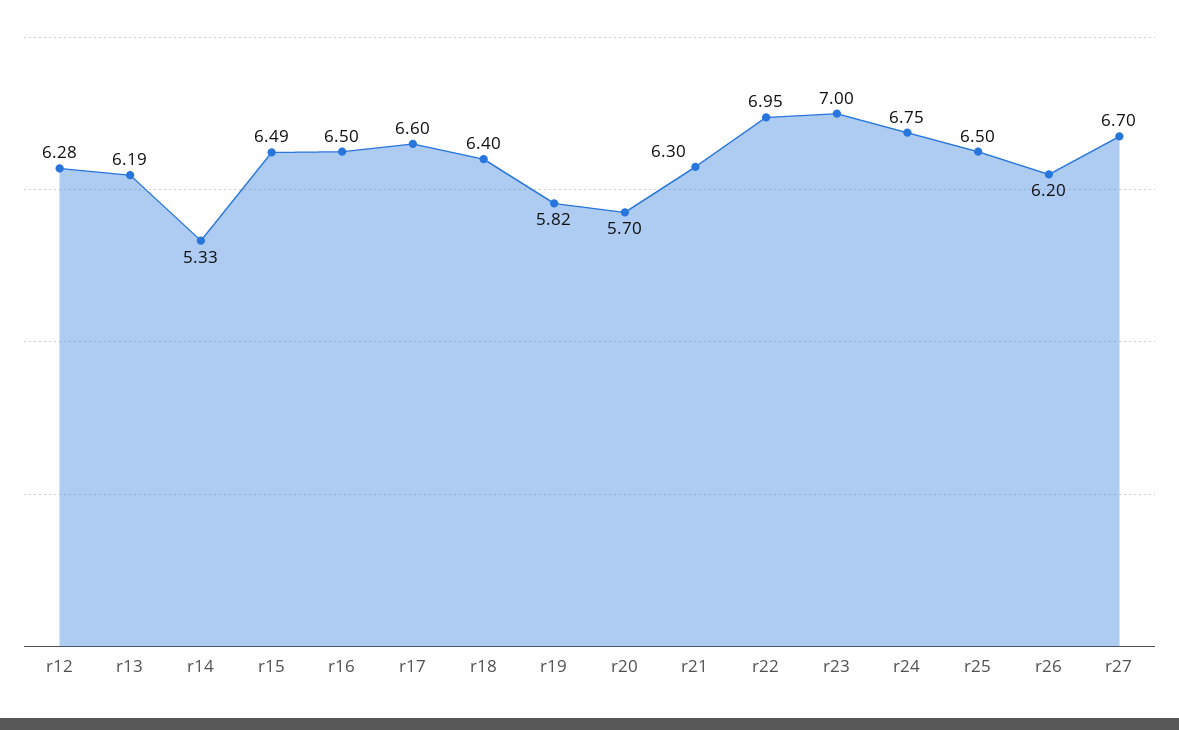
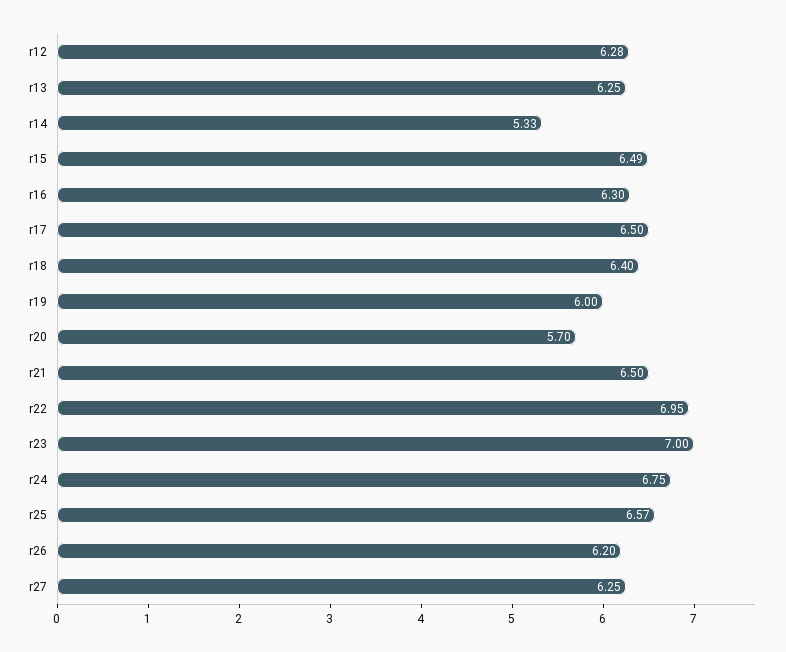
  {
    "r12": 6.28,
-   "r13": 6.19,
+   "r13": 6.25,
    "r14": 5.33,
    "r15": 6.49,
-   "r16": 6.5,
+   "r16": 6.3,
-   "r17": 6.6,
+   "r17": 6.5,
    "r18": 6.4,
-   "r19": 5.82,
+   "r19": 6,
    "r20": 5.7,
-   "r21": 6.3,
+   "r21": 6.5,
    "r22": 6.95,
    "r23": 7,
    "r24": 6.75,
-   "r25": 6.5,
+   "r25": 6.57,
    "r26": 6.2,
-   "r27": 6.7
+   "r27": 6.25
  }

